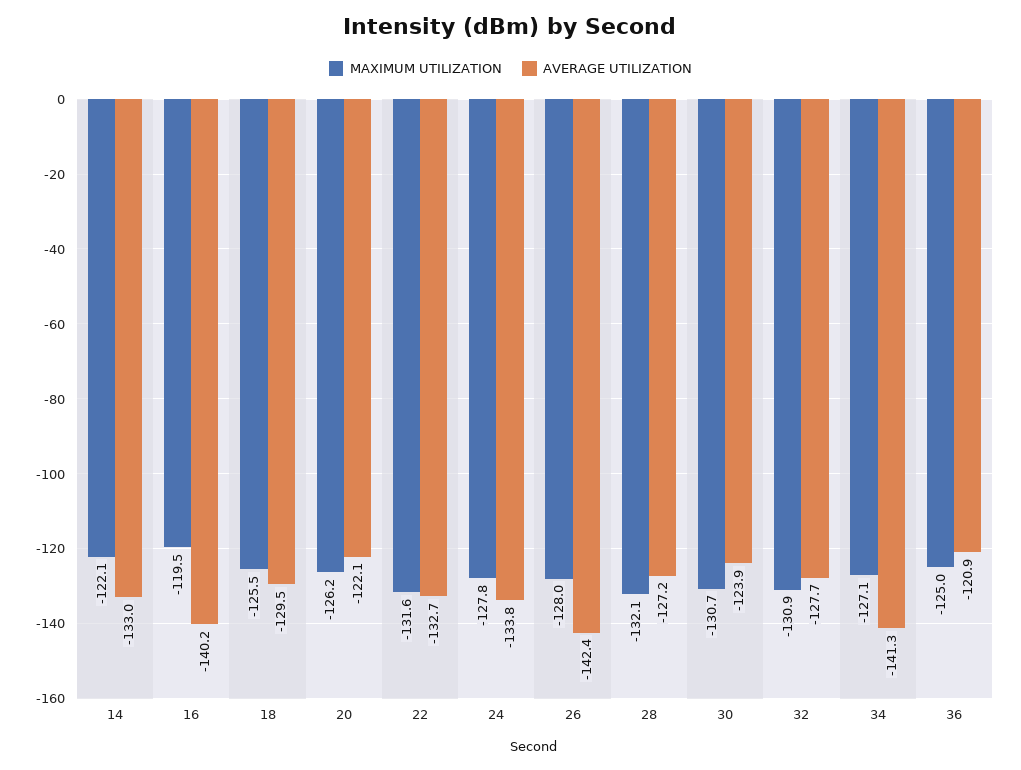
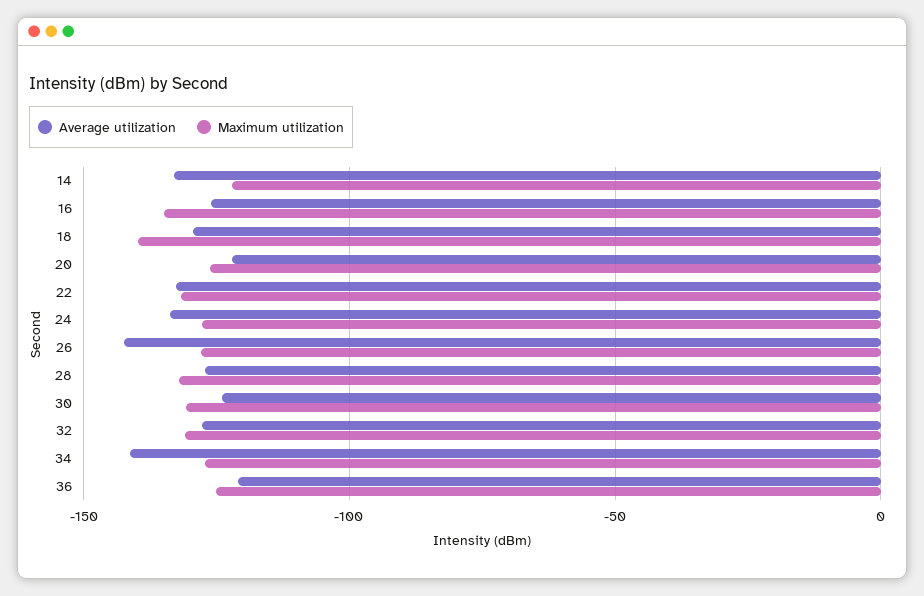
  {
    "MAXIMUM UTILIZATION": {
      "14": -122.1,
-     "16": -119.5,
+     "16": -135,
-     "18": -125.5,
+     "18": -140,
      "20": -126.2,
      "22": -131.6,
      "24": -127.8,
      "26": -128,
      "28": -132.1,
      "30": -130.7,
      "32": -130.9,
      "34": -127.1,
      "36": -125
    },
    "AVERAGE UTILIZATION": {
      "14": -133,
-     "16": -140.2,
+     "16": -125,
      "18": -129.5,
      "20": -122.1,
      "22": -132.7,
      "24": -133.8,
      "26": -142.4,
      "28": -127.2,
      "30": -123.9,
      "32": -127.7,
      "34": -141.3,
      "36": -120.9
    }
  }

